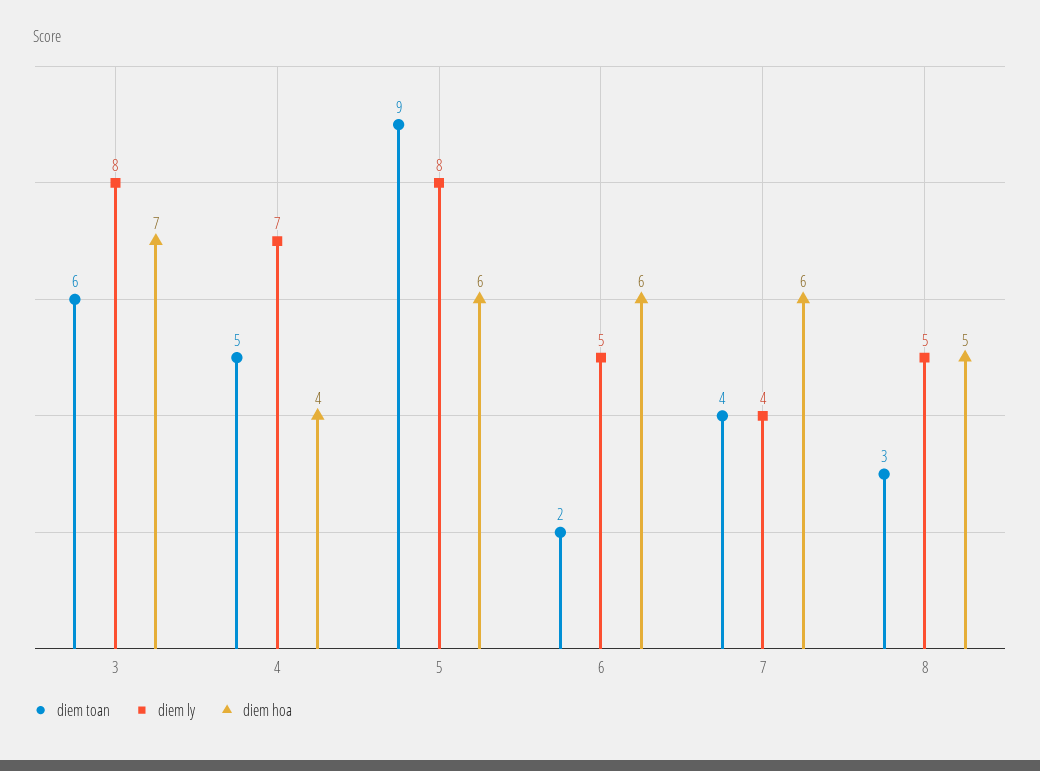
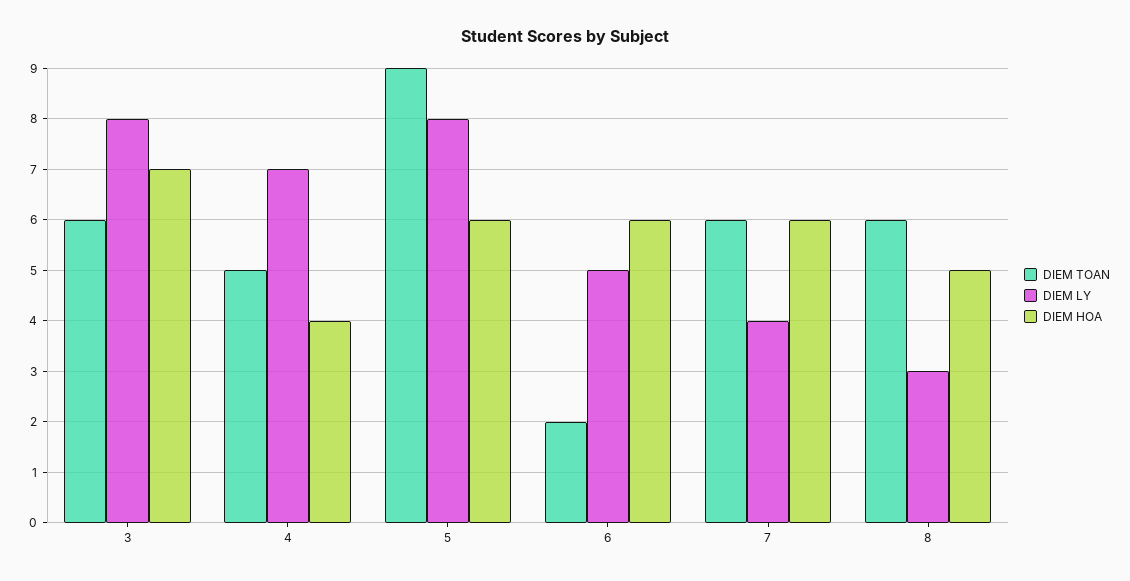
  {
    "diem toan": {
      "3": 6,
      "4": 5,
      "5": 9,
      "6": 2,
-     "7": 4,
+     "7": 6,
-     "8": 3
+     "8": 6
    },
    "diem ly": {
      "3": 8,
      "4": 7,
      "5": 8,
      "6": 5,
      "7": 4,
-     "8": 5
+     "8": 3
    },
    "diem hoa": {
      "3": 7,
      "4": 4,
      "5": 6,
      "6": 6,
      "7": 6,
      "8": 5
    }
  }

